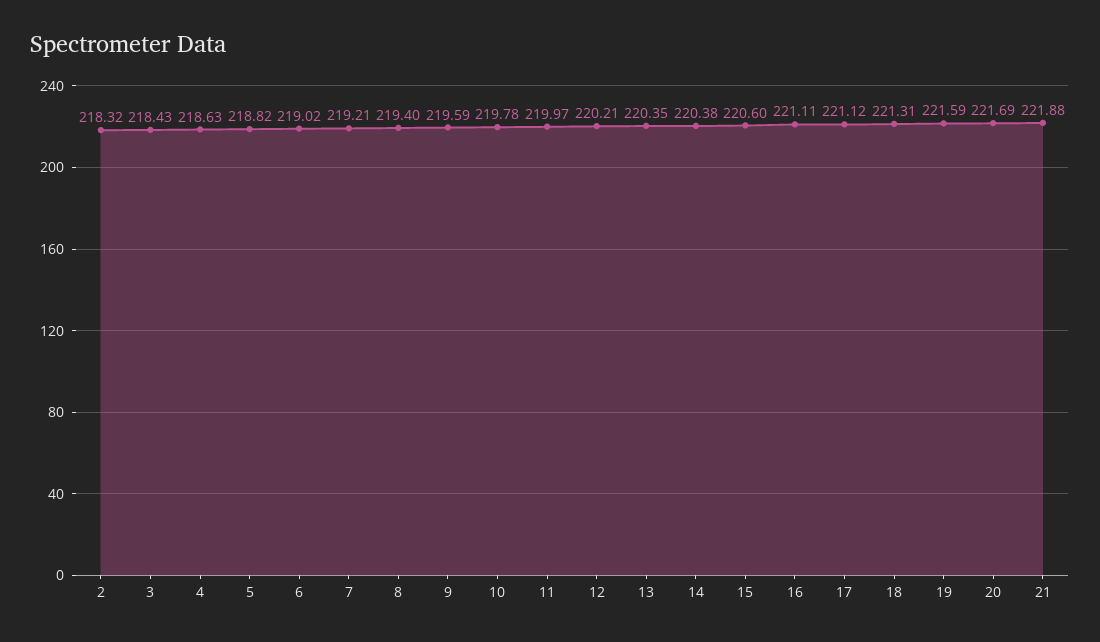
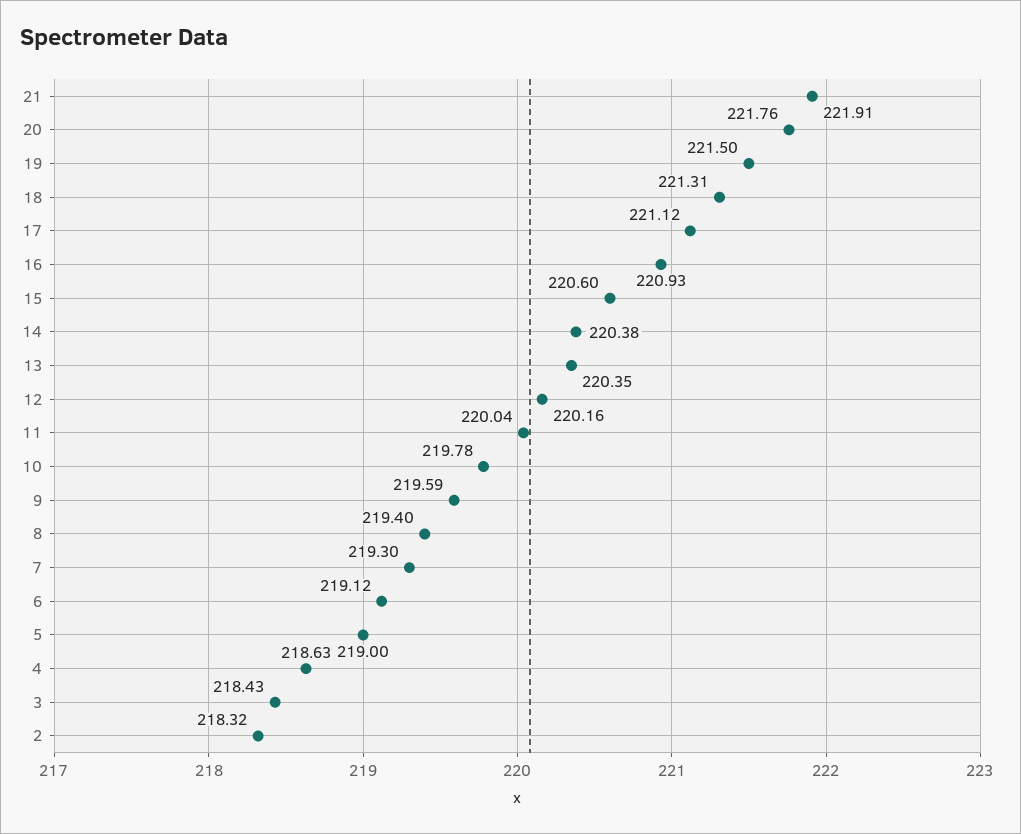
  {
    "2": 218.32,
    "3": 218.43,
    "4": 218.63,
-   "5": 218.82,
+   "5": 219,
-   "6": 219.02,
+   "6": 219.12,
-   "7": 219.21,
+   "7": 219.3,
    "8": 219.4,
    "9": 219.59,
    "10": 219.78,
-   "11": 219.97,
+   "11": 220.04,
-   "12": 220.21,
+   "12": 220.16,
    "13": 220.35,
    "14": 220.38,
    "15": 220.6,
-   "16": 221.11,
+   "16": 220.93,
    "17": 221.12,
    "18": 221.31,
-   "19": 221.59,
+   "19": 221.5,
-   "20": 221.69,
+   "20": 221.76,
-   "21": 221.88
+   "21": 221.91
  }

